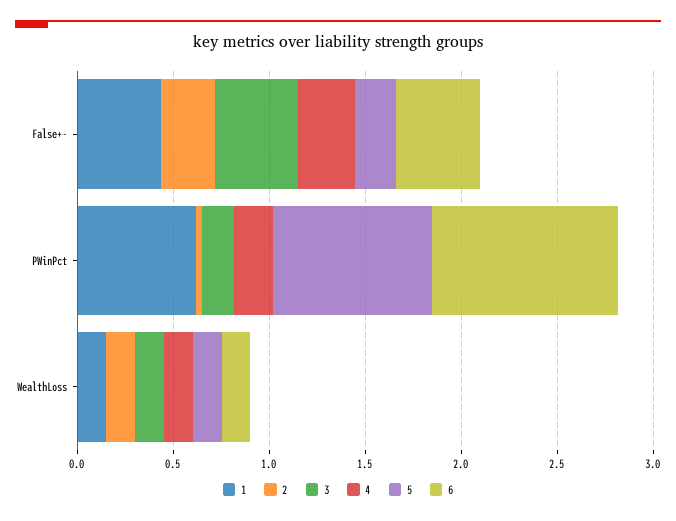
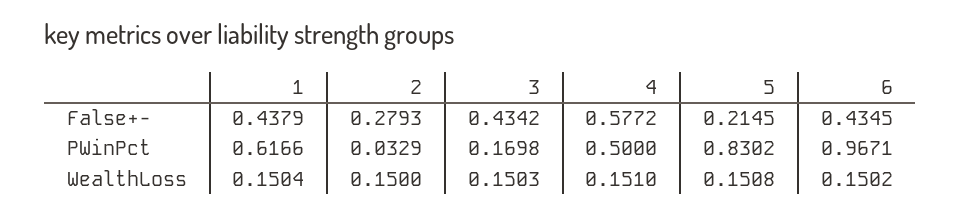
  {
    "1": {
      "False+-": 0.4379,
      "PWinPct": 0.6166,
      "WealthLoss": 0.1504
    },
    "2": {
      "False+-": 0.2793,
      "PWinPct": 0.0329,
      "WealthLoss": 0.15
    },
    "3": {
      "False+-": 0.4342,
      "PWinPct": 0.1698,
      "WealthLoss": 0.1503
    },
    "4": {
-     "False+-": 0.3,
+     "False+-": 0.5772,
-     "PWinPct": 0.2,
+     "PWinPct": 0.5,
      "WealthLoss": 0.151
    },
    "5": {
      "False+-": 0.2145,
      "PWinPct": 0.8302,
      "WealthLoss": 0.1508
    },
    "6": {
      "False+-": 0.4345,
      "PWinPct": 0.9671,
      "WealthLoss": 0.1502
    }
  }

